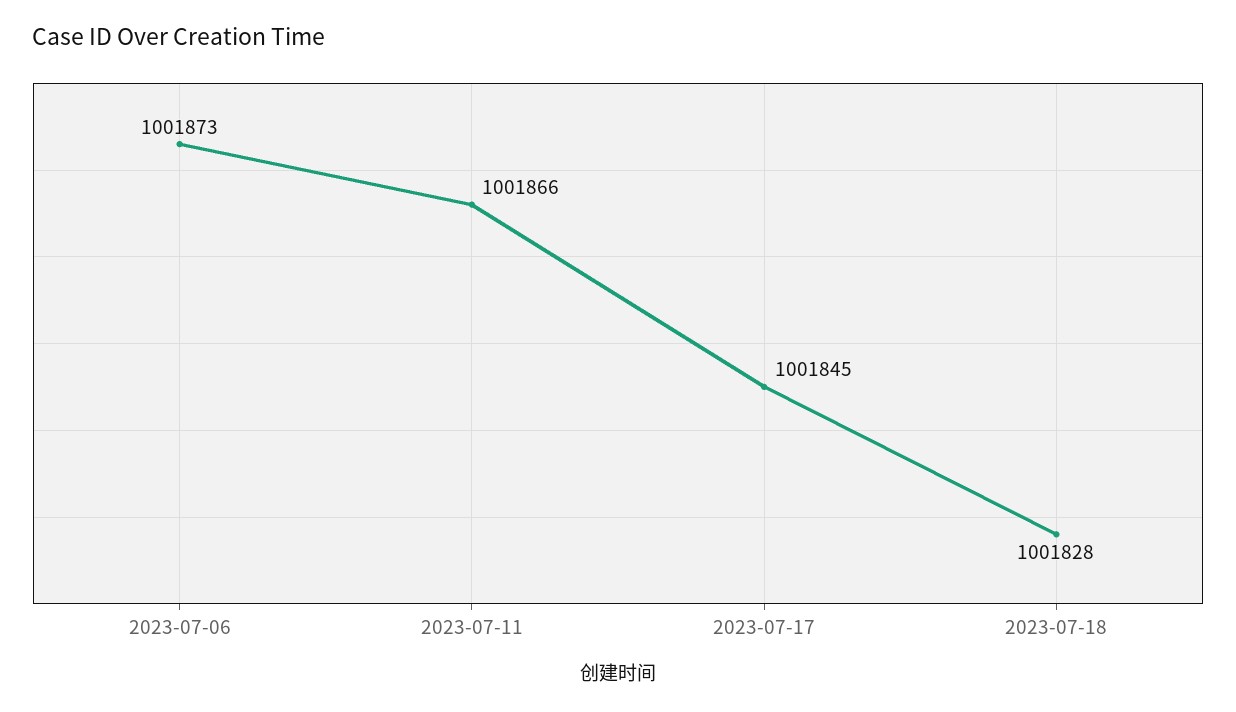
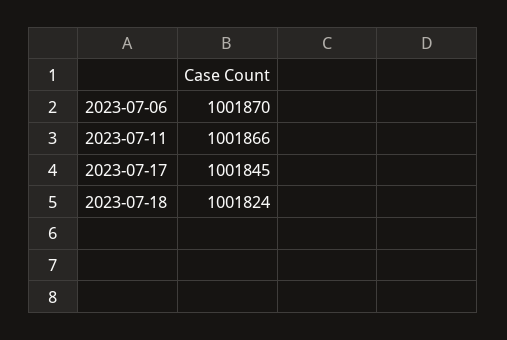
  {
-   "2023-07-06": 1001873,
+   "2023-07-06": 1001870,
    "2023-07-11": 1001866,
    "2023-07-17": 1001845,
-   "2023-07-18": 1001828
+   "2023-07-18": 1001824
  }

